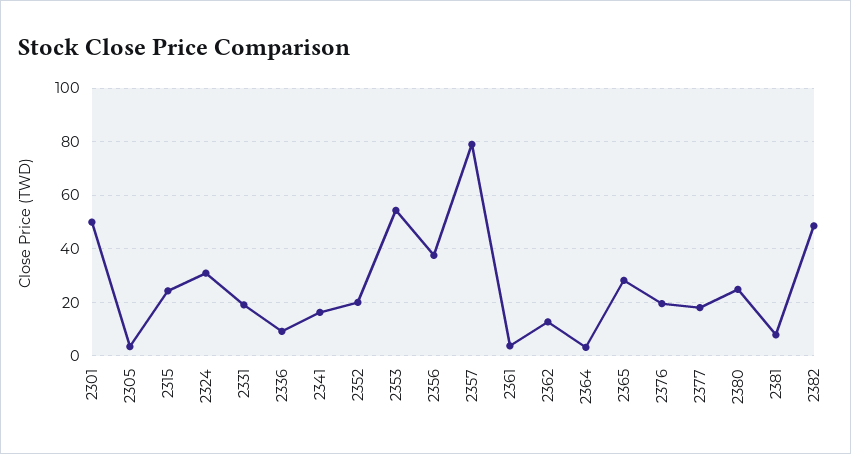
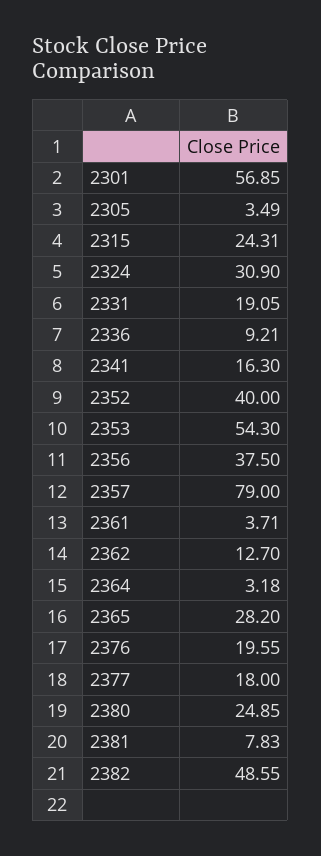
  {
-   "2301": 50,
+   "2301": 56.85,
    "2305": 3.49,
    "2315": 24.31,
    "2324": 30.9,
    "2331": 19.05,
    "2336": 9.21,
    "2341": 16.3,
-   "2352": 20,
+   "2352": 40,
    "2353": 54.3,
    "2356": 37.5,
    "2357": 79,
    "2361": 3.71,
    "2362": 12.7,
    "2364": 3.18,
    "2365": 28.2,
    "2376": 19.55,
    "2377": 18,
    "2380": 24.85,
    "2381": 7.83,
    "2382": 48.55
  }

